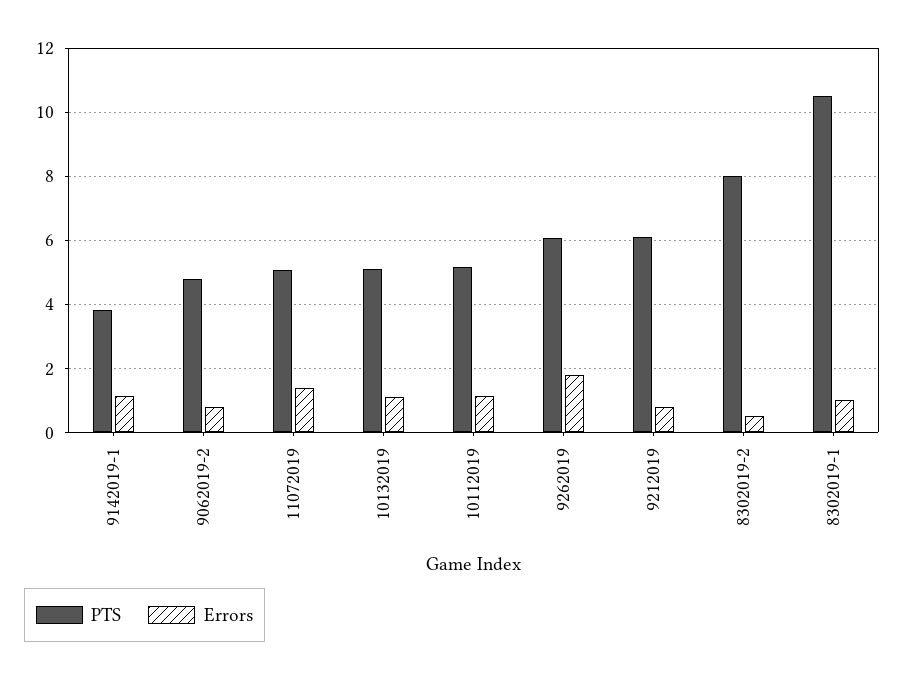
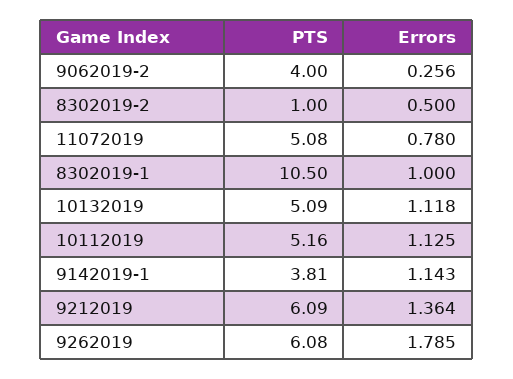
  {
    "PTS": {
      "9142019-1": 3.81,
-     "9062019-2": 4.8,
+     "9062019-2": 4,
      "11072019": 5.08,
      "10132019": 5.09,
      "10112019": 5.16,
      "9262019": 6.08,
      "9212019": 6.09,
-     "8302019-2": 8,
+     "8302019-2": 1,
      "8302019-1": 10.5
    },
    "Errors": {
      "9142019-1": 1.143,
-     "9062019-2": 0.8,
+     "9062019-2": 0.256,
-     "11072019": 1.4,
+     "11072019": 0.78,
      "10132019": 1.118,
      "10112019": 1.125,
      "9262019": 1.785,
-     "9212019": 0.8,
+     "9212019": 1.364,
      "8302019-2": 0.5,
      "8302019-1": 1
    }
  }

